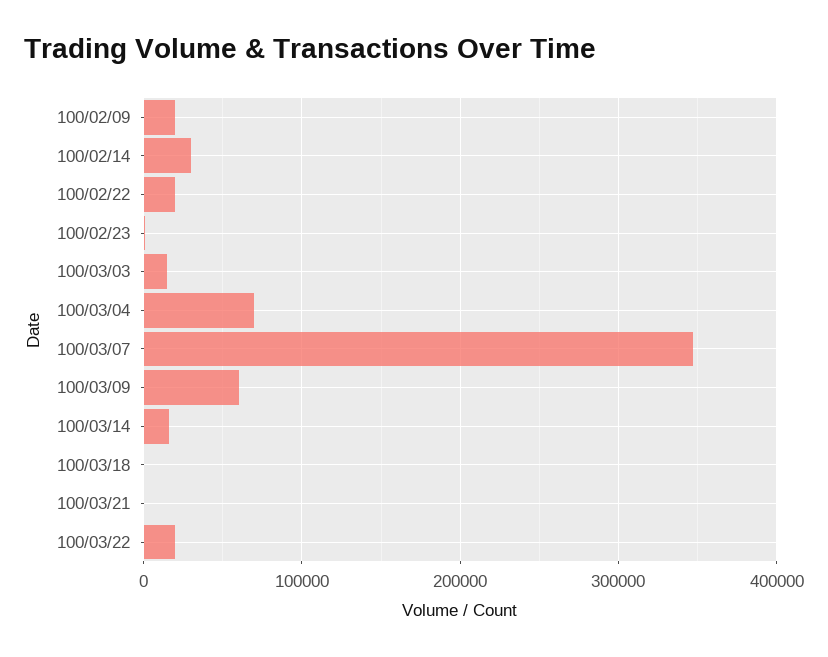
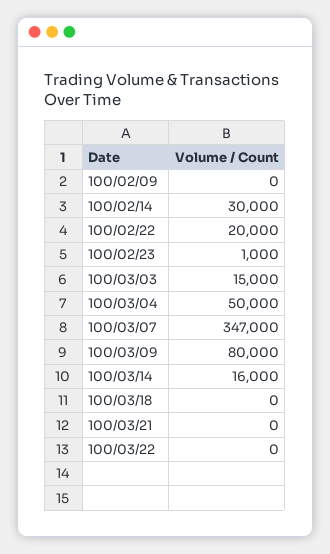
  {
-   "100/02/09": 20000,
+   "100/02/09": 0,
    "100/02/14": 30000,
    "100/02/22": 20000,
    "100/02/23": 1000,
    "100/03/03": 15000,
-   "100/03/04": 70000,
+   "100/03/04": 50000,
    "100/03/07": 347000,
-   "100/03/09": 60000,
+   "100/03/09": 80000,
    "100/03/14": 16000,
    "100/03/18": 0,
    "100/03/21": 0,
-   "100/03/22": 20000
+   "100/03/22": 0
  }

